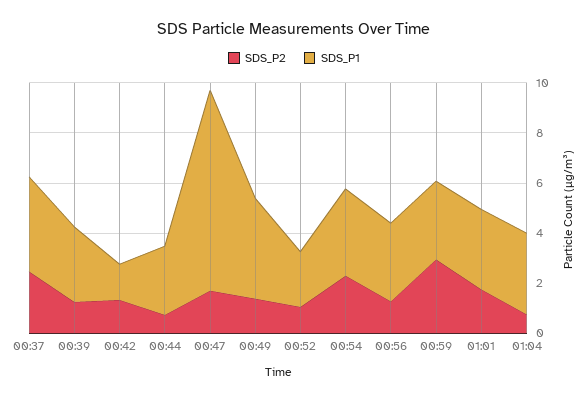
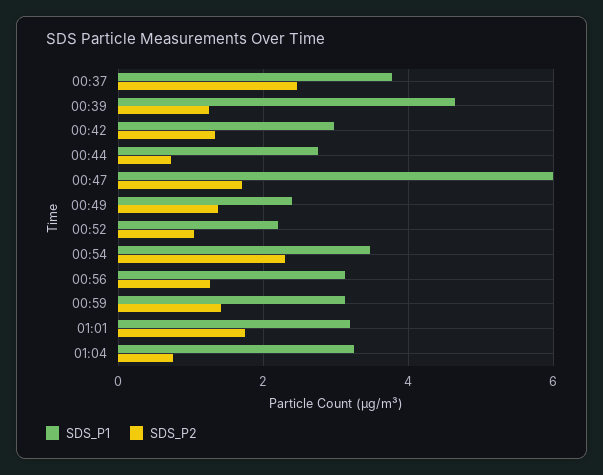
  {
    "SDS_P2": {
      "00:37": 2.4,
      "00:39": 1.2,
      "00:42": 1.4,
      "00:44": 0.8,
      "00:47": 1.8,
      "00:49": 1.4,
      "00:52": 1,
      "00:54": 2.4,
      "00:56": 1.2,
-     "00:59": 3,
+     "00:59": 1.4,
      "01:01": 1.8,
      "01:04": 0.8
    },
    "SDS_P1": {
      "00:37": 3.8,
-     "00:39": 3,
+     "00:39": 4.6,
-     "00:42": 1.5,
+     "00:42": 3,
      "00:44": 2.8,
-     "00:47": 8,
+     "00:47": 6,
-     "00:49": 4,
+     "00:49": 2.4,
      "00:52": 2.2,
      "00:54": 3.4,
      "00:56": 3.2,
      "00:59": 3.2,
      "01:01": 3.2,
      "01:04": 3.2
    }
  }

